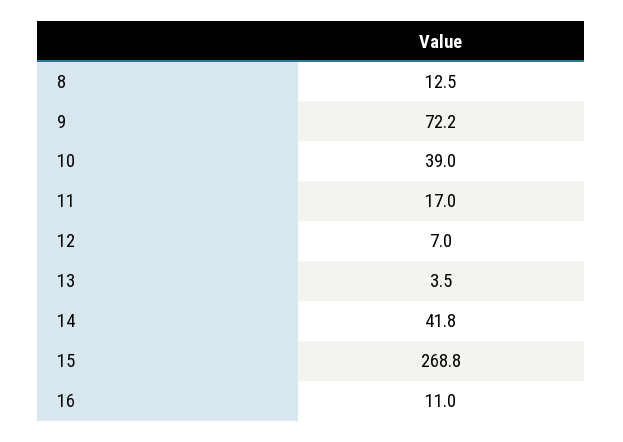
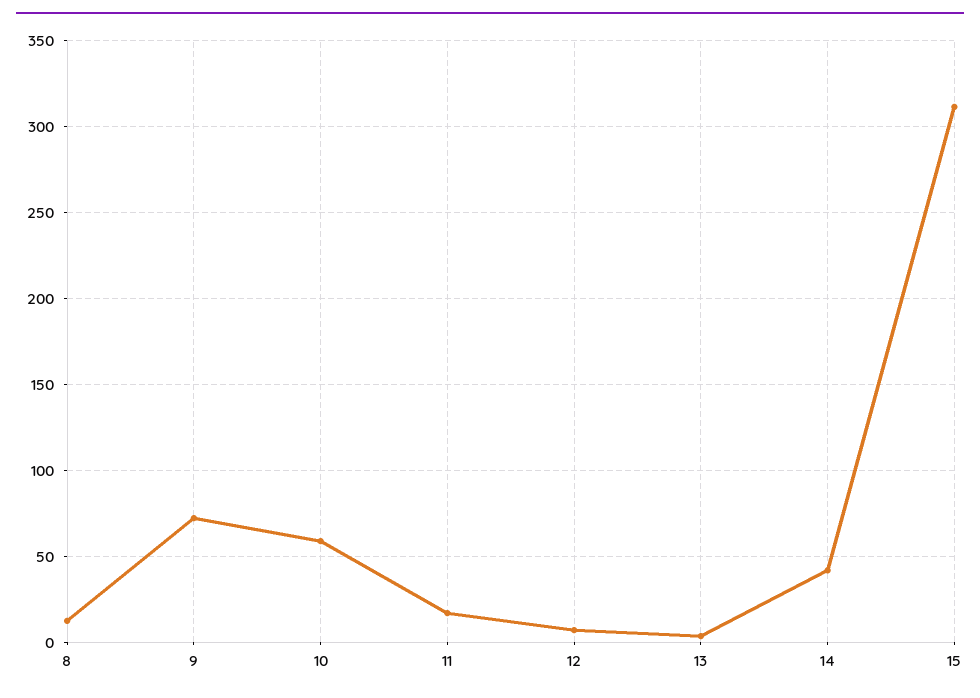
  {
    "8": 12.5,
    "9": 72.2,
-   "10": 39,
+   "10": 60,
    "11": 17,
    "12": 7,
    "13": 3.5,
    "14": 41.8,
-   "15": 268.8,
+   "15": 310
-   "16": 11
  }

